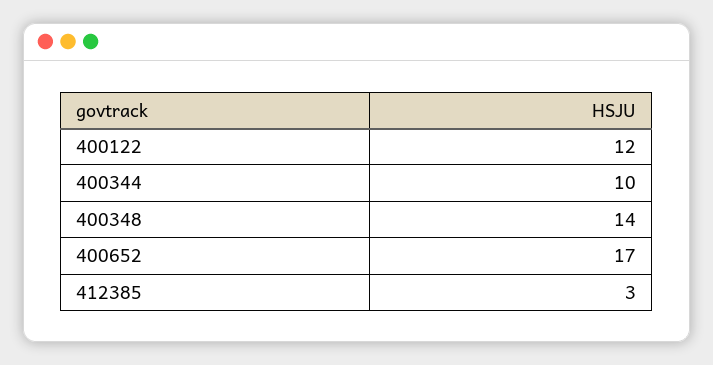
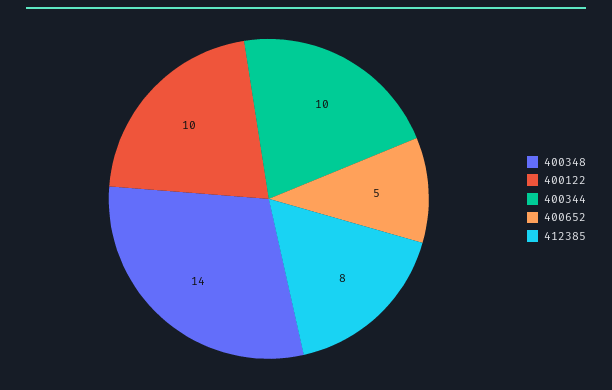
  {
-   "400122": 12,
+   "400122": 10,
    "400344": 10,
    "400348": 14,
-   "400652": 17,
+   "400652": 5,
-   "412385": 3
+   "412385": 8
  }

